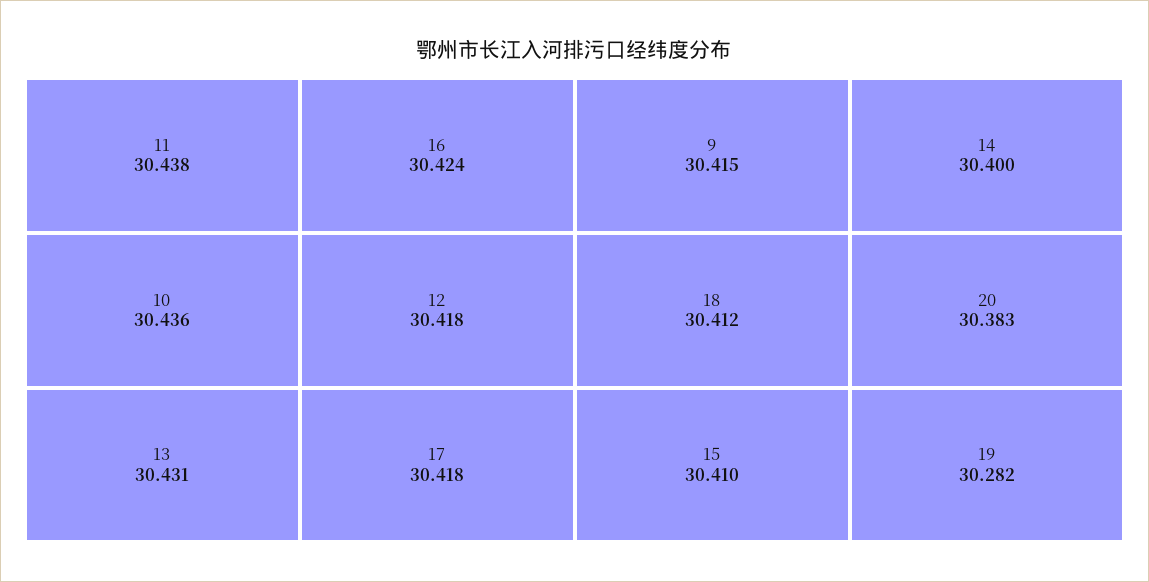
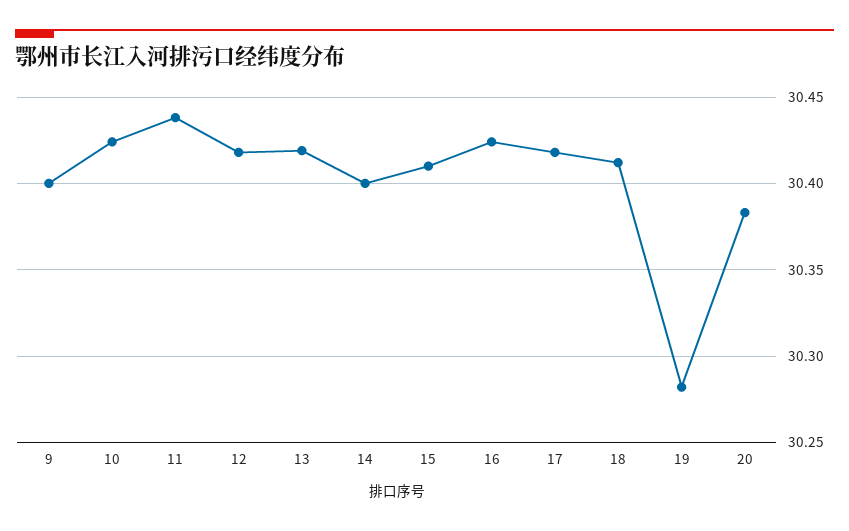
  {
    "11": 30.438,
-   "10": 30.436,
+   "10": 30.425,
-   "13": 30.431,
+   "13": 30.42,
    "16": 30.424,
    "12": 30.418,
    "17": 30.418,
-   "9": 30.415,
+   "9": 30.4,
    "18": 30.412,
    "15": 30.41,
    "14": 30.4,
    "20": 30.383,
    "19": 30.282
  }

